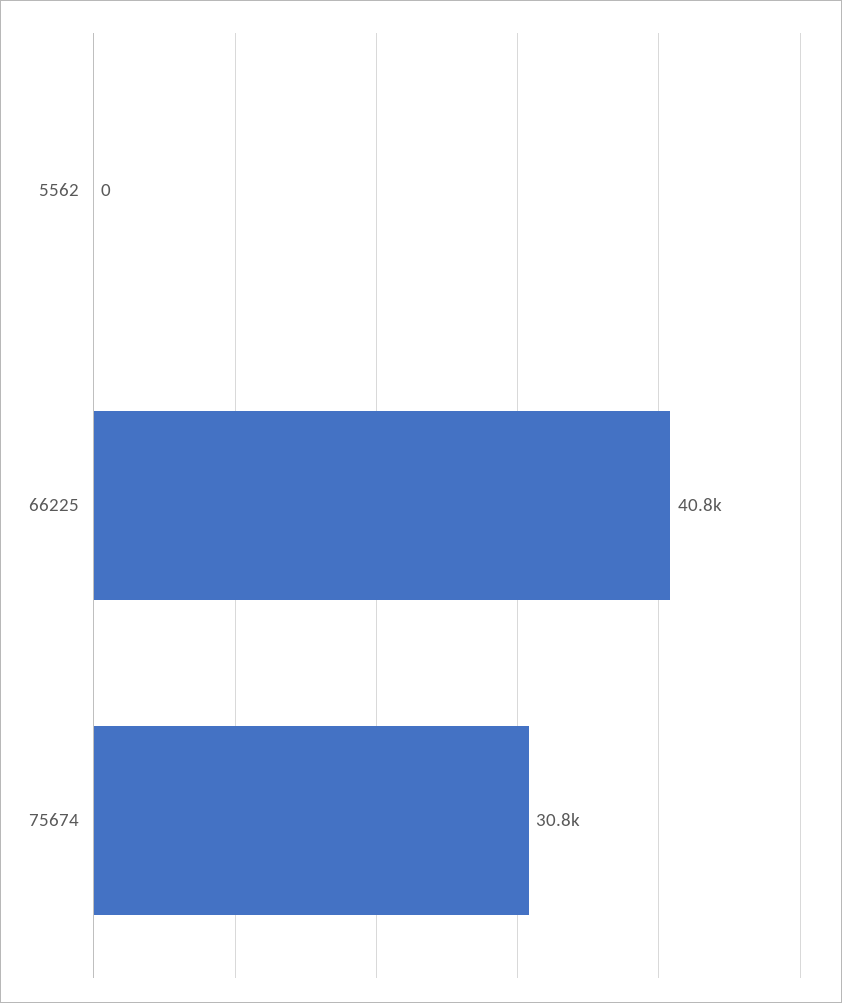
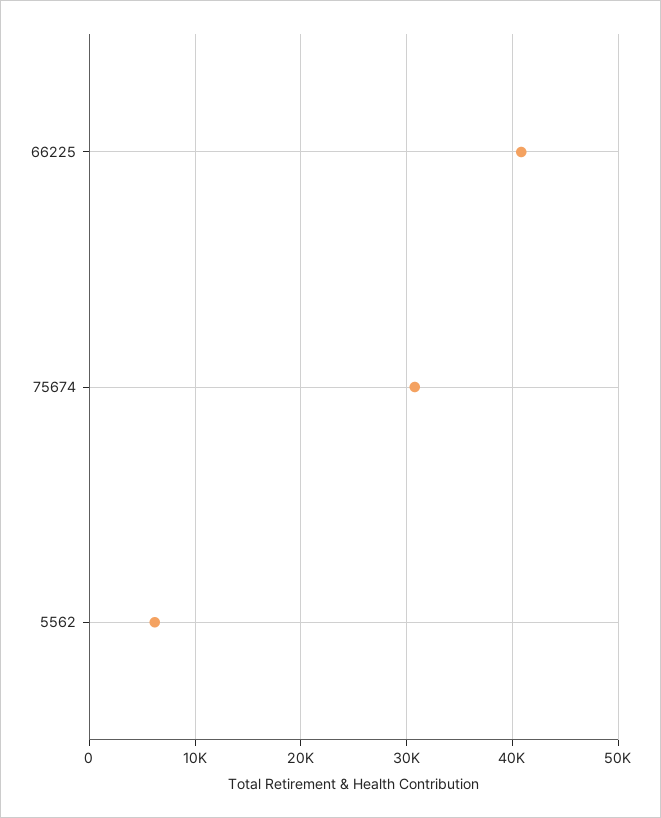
  {
-   "5562": 0,
+   "5562": 6000,
    "66225": 40800,
    "75674": 30800
  }

